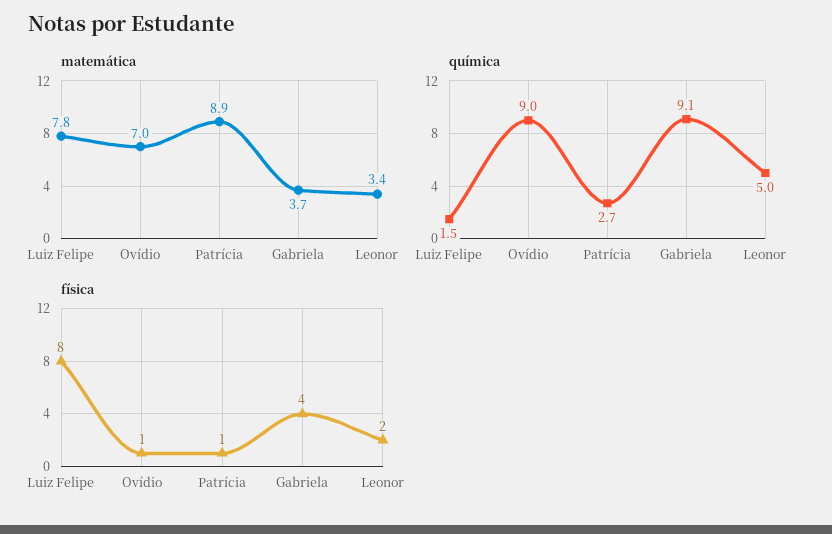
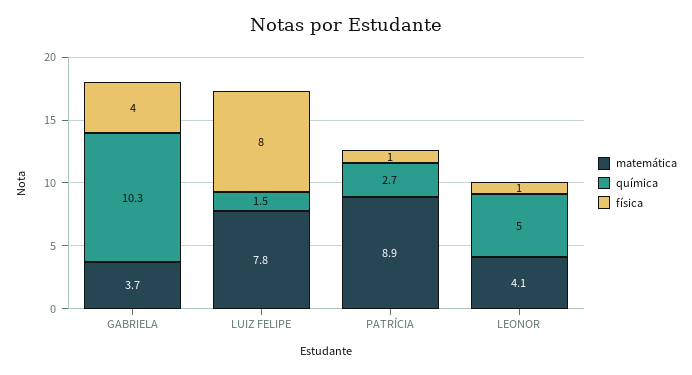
  {
    "matemática": {
      "Luiz Felipe": 7.8,
-     "Ovídio": 7,
      "Patrícia": 8.9,
      "Gabriela": 3.7,
-     "Leonor": 3.4
+     "Leonor": 4.1
    },
    "química": {
      "Luiz Felipe": 1.5,
-     "Ovídio": 9,
      "Patrícia": 2.7,
-     "Gabriela": 9.1,
+     "Gabriela": 10.3,
      "Leonor": 5
    },
    "física": {
      "Luiz Felipe": 8,
-     "Ovídio": 1,
      "Patrícia": 1,
      "Gabriela": 4,
-     "Leonor": 2
+     "Leonor": 1
    }
  }

